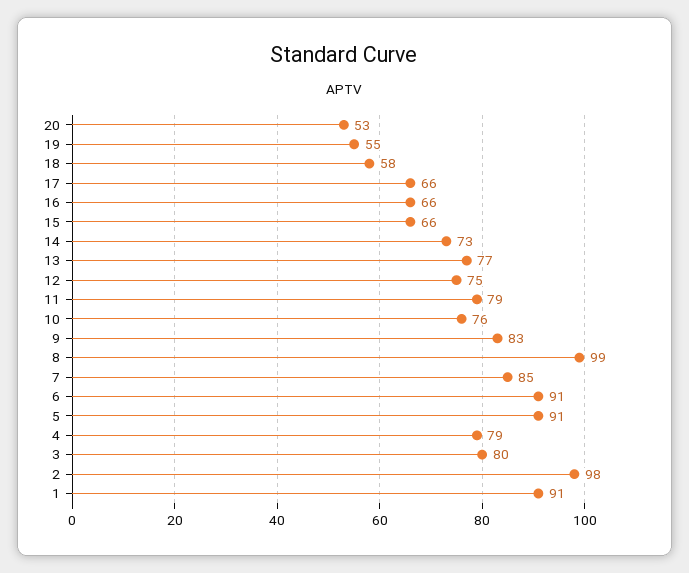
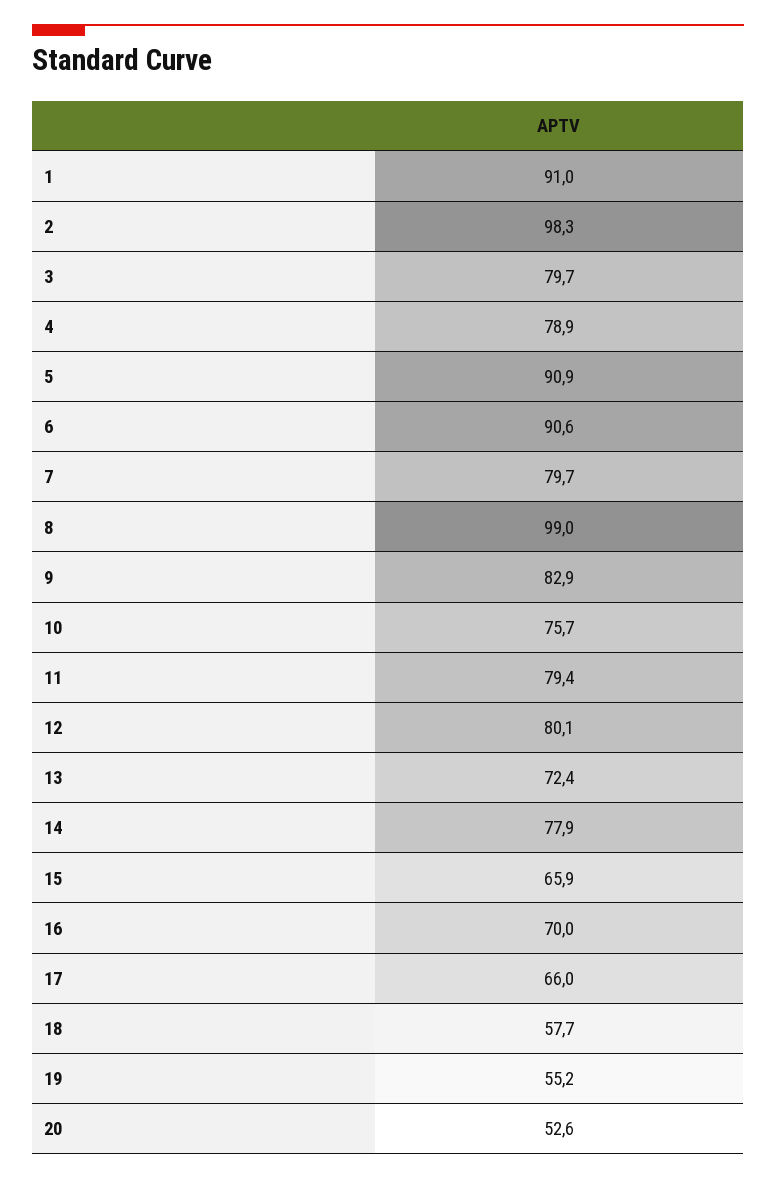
  {
    "20": 52.6,
    "19": 55.2,
    "18": 57.7,
    "17": 66,
-   "16": 66,
+   "16": 70,
    "15": 65.9,
-   "14": 73,
+   "14": 77.9,
-   "13": 77,
+   "13": 72.4,
-   "12": 75,
+   "12": 80.1,
    "11": 79.4,
    "10": 75.7,
    "9": 82.9,
    "8": 99,
-   "7": 85,
+   "7": 79.7,
    "6": 90.6,
    "5": 90.9,
    "4": 78.9,
    "3": 79.7,
    "2": 98.3,
    "1": 91
  }

